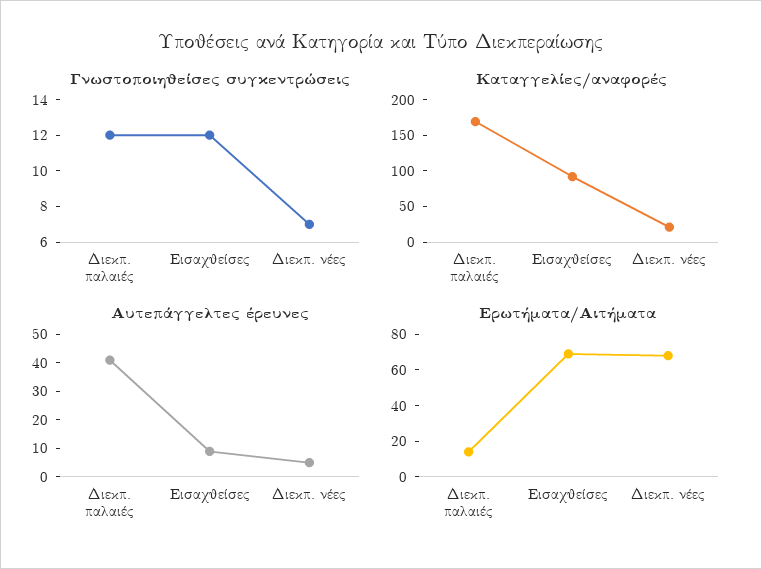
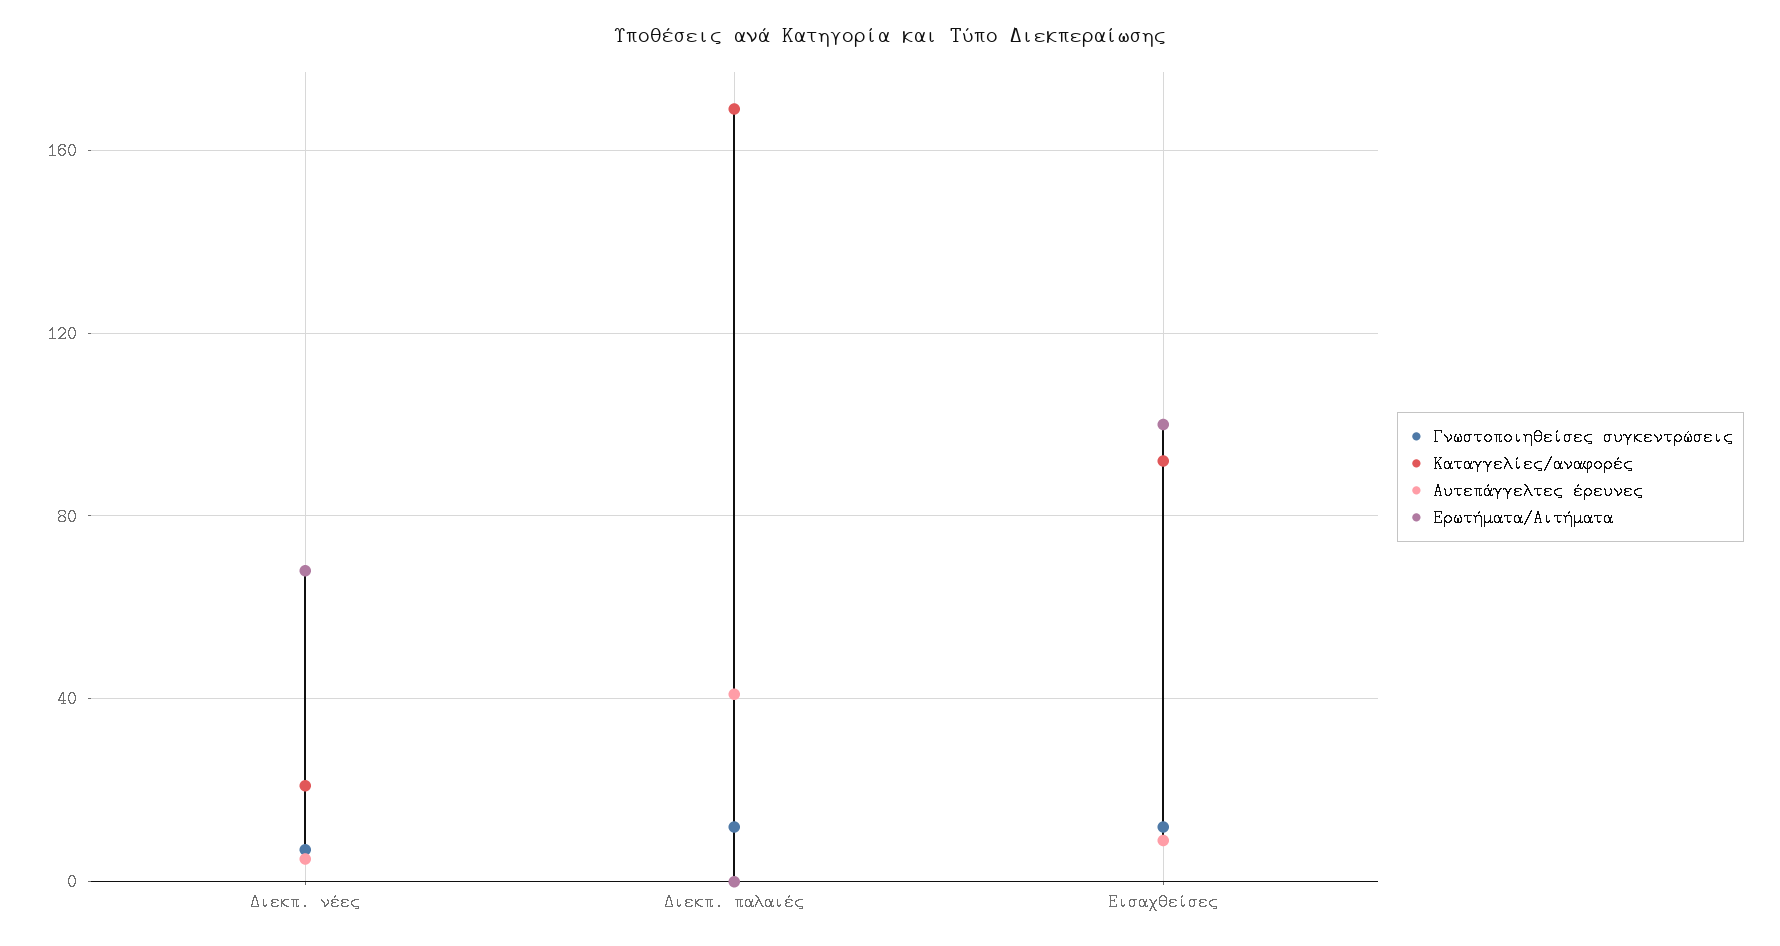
  {
    "Γνωστοποιηθείσες συγκεντρώσεις": {
      "Διεκπ. παλαιές": 12,
      "Εισαχθείσες": 12,
      "Διεκπ. νέες": 7
    },
    "Καταγγελίες/αναφορές": {
      "Διεκπ. παλαιές": 170,
      "Εισαχθείσες": 90,
      "Διεκπ. νέες": 20
    },
    "Αυτεπάγγελτες έρευνες": {
      "Διεκπ. παλαιές": 40,
      "Εισαχθείσες": 10,
      "Διεκπ. νέες": 5
    },
    "Ερωτήματα/Αιτήματα": {
-     "Διεκπ. παλαιές": 15,
+     "Διεκπ. παλαιές": 0,
-     "Εισαχθείσες": 70,
+     "Εισαχθείσες": 100,
      "Διεκπ. νέες": 70
    }
  }

